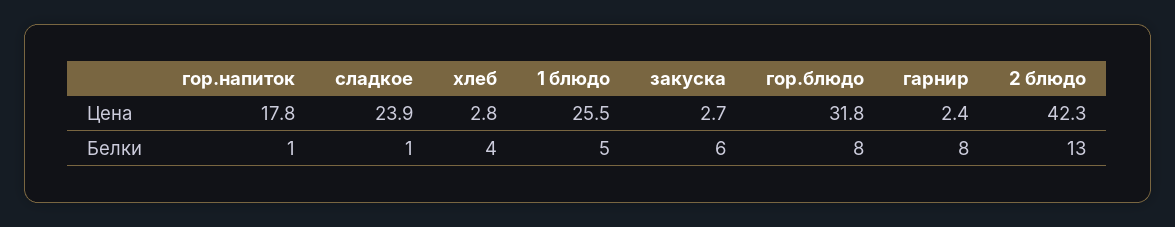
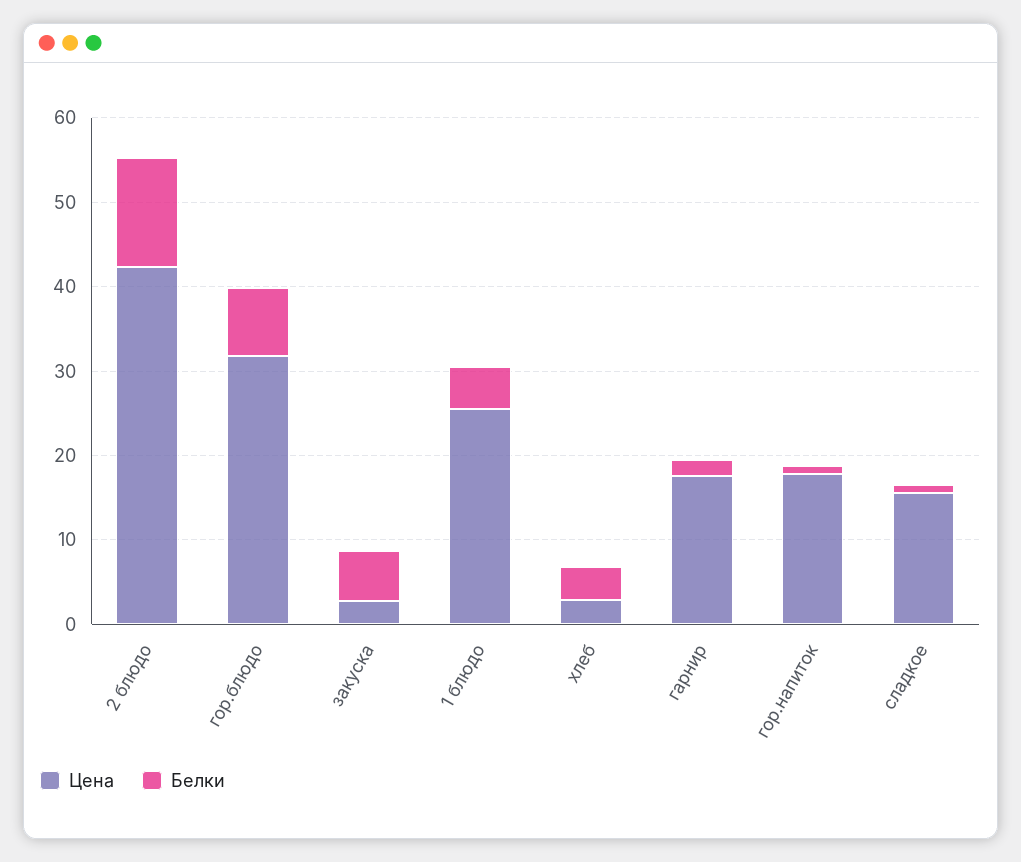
  {
    "Цена": {
      "гор.напиток": 17.8,
-     "сладкое": 23.9,
+     "сладкое": 16,
      "хлеб": 2.8,
      "1 блюдо": 25.5,
      "закуска": 2.7,
      "гор.блюдо": 31.8,
-     "гарнир": 2.4,
+     "гарнир": 18,
      "2 блюдо": 42.3
    },
    "Белки": {
      "гор.напиток": 1,
      "сладкое": 1,
      "хлеб": 4,
      "1 блюдо": 5,
      "закуска": 6,
      "гор.блюдо": 8,
-     "гарнир": 8,
+     "гарнир": 2,
      "2 блюдо": 13
    }
  }

